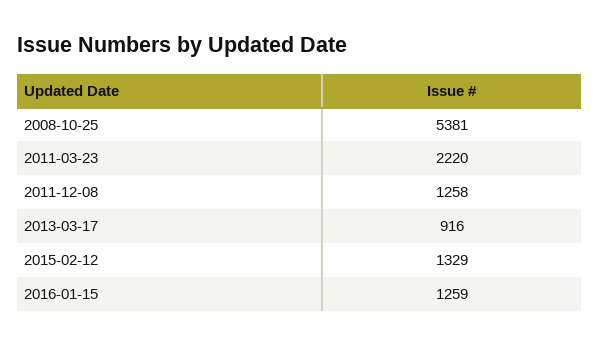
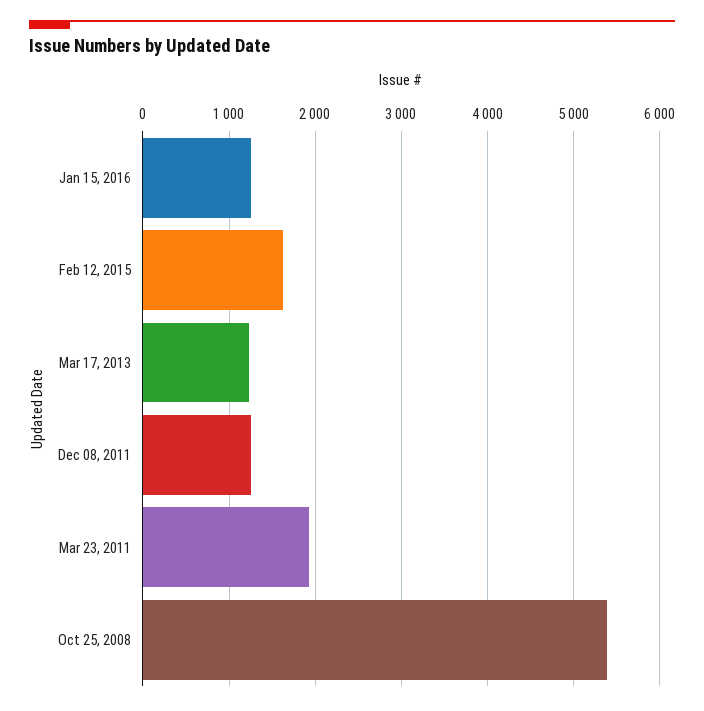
  {
    "2008-10-25": 5381,
-   "2011-03-23": 2220,
+   "2011-03-23": 1900,
    "2011-12-08": 1258,
-   "2013-03-17": 916,
+   "2013-03-17": 1200,
-   "2015-02-12": 1329,
+   "2015-02-12": 1600,
    "2016-01-15": 1259
  }

